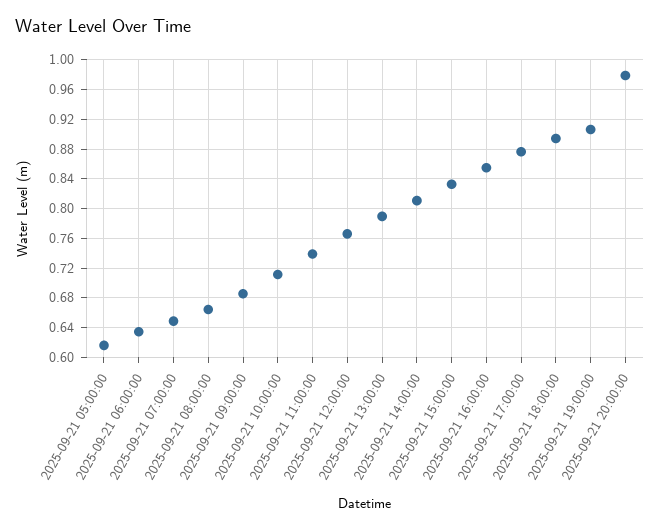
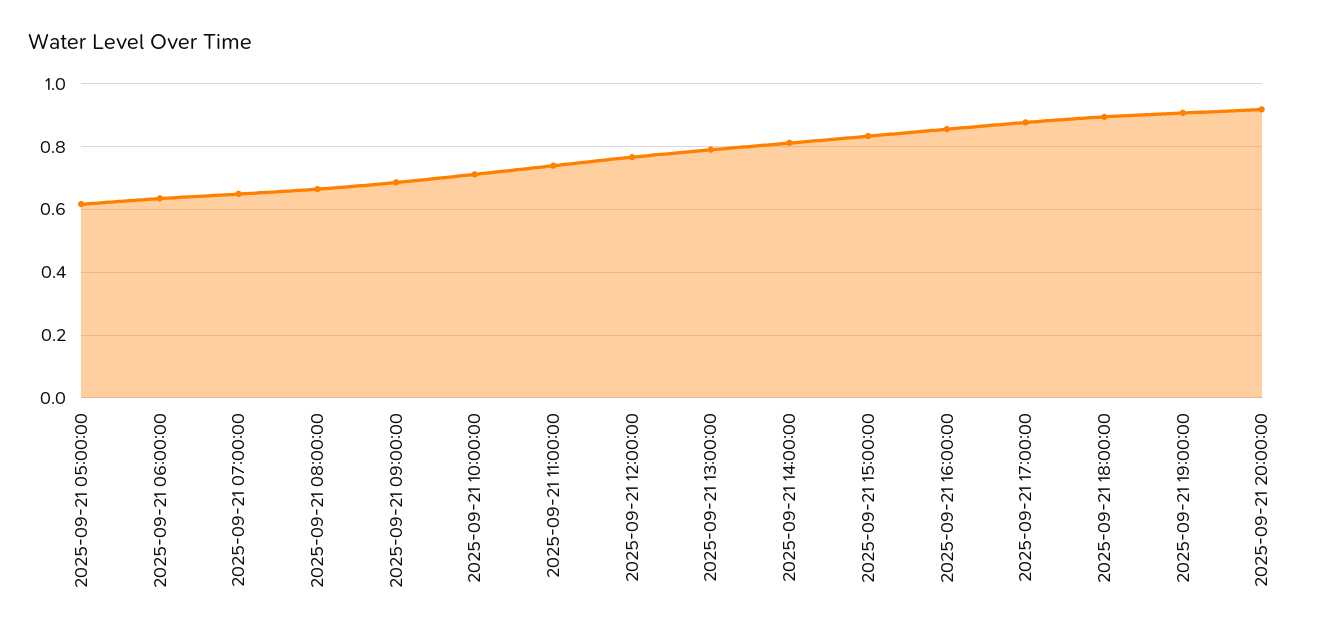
  {
    "2025-09-21 05:00:00": 0.62,
    "2025-09-21 06:00:00": 0.63,
    "2025-09-21 07:00:00": 0.65,
    "2025-09-21 08:00:00": 0.66,
    "2025-09-21 09:00:00": 0.69,
    "2025-09-21 10:00:00": 0.71,
    "2025-09-21 11:00:00": 0.74,
    "2025-09-21 12:00:00": 0.77,
    "2025-09-21 13:00:00": 0.79,
    "2025-09-21 14:00:00": 0.81,
    "2025-09-21 15:00:00": 0.83,
    "2025-09-21 16:00:00": 0.85,
    "2025-09-21 17:00:00": 0.88,
    "2025-09-21 18:00:00": 0.89,
    "2025-09-21 19:00:00": 0.91,
-   "2025-09-21 20:00:00": 0.98
+   "2025-09-21 20:00:00": 0.92
  }

